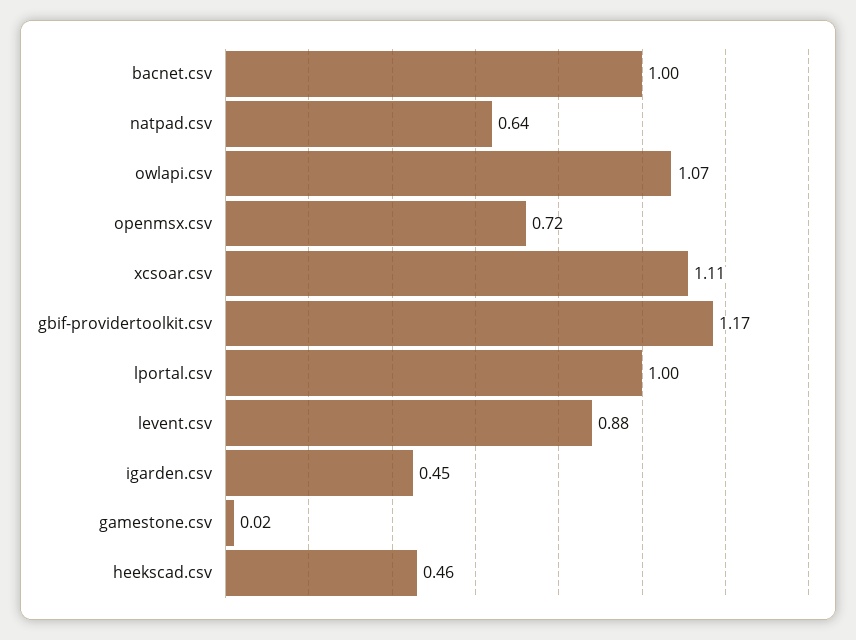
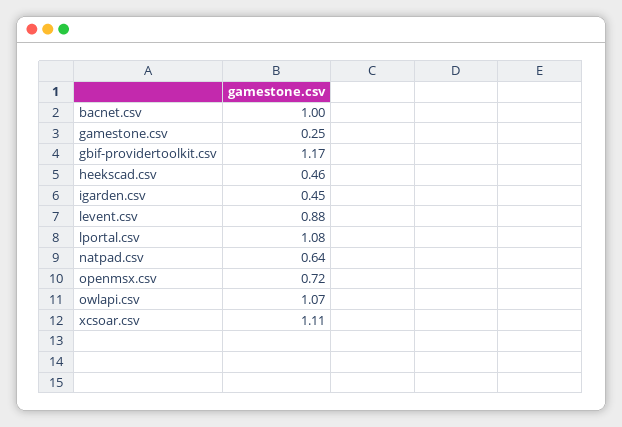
  {
    "bacnet.csv": 1,
    "natpad.csv": 0.64,
    "owlapi.csv": 1.07,
    "openmsx.csv": 0.72,
    "xcsoar.csv": 1.11,
    "gbif-providertoolkit.csv": 1.17,
-   "lportal.csv": 1,
+   "lportal.csv": 1.08,
    "levent.csv": 0.88,
    "igarden.csv": 0.45,
-   "gamestone.csv": 0.02,
+   "gamestone.csv": 0.25,
    "heekscad.csv": 0.46
  }

